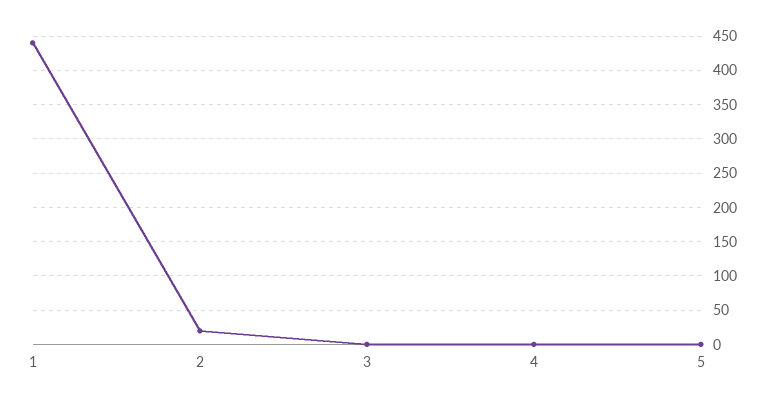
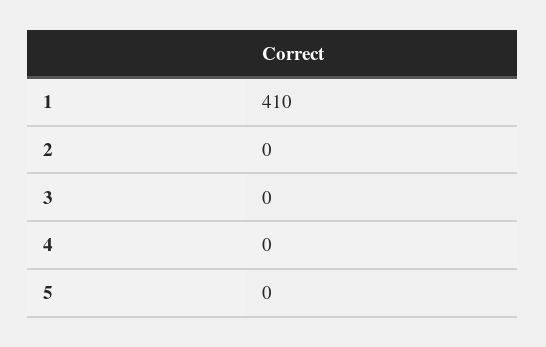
  {
-   "1": 440,
+   "1": 410,
-   "2": 20,
+   "2": 0,
    "3": 0,
    "4": 0,
    "5": 0
  }

